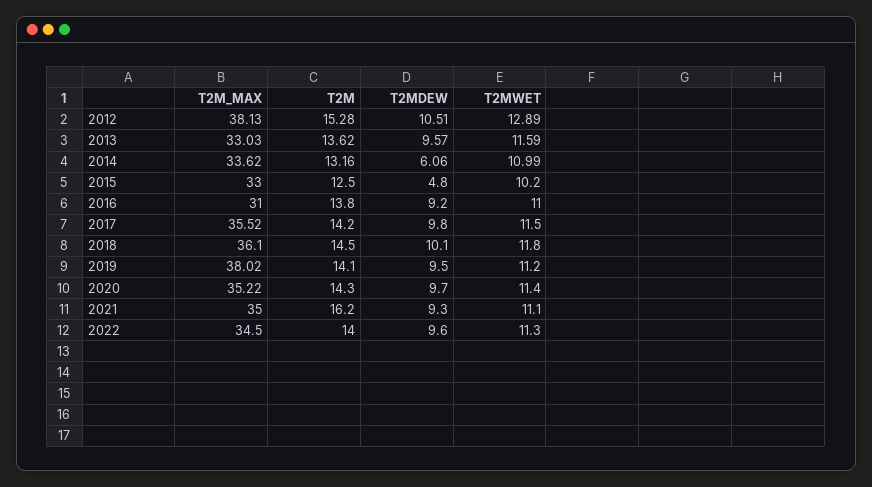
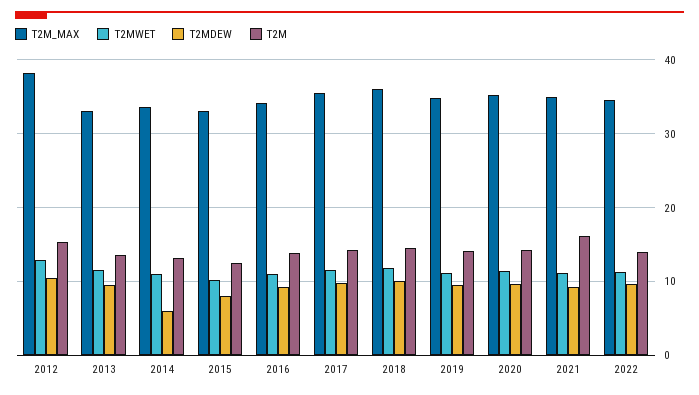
  {
    "T2M_MAX": {
      "2012": 38.13,
      "2013": 33.03,
      "2014": 33.62,
      "2015": 33,
-     "2016": 31,
+     "2016": 34,
      "2017": 35.52,
      "2018": 36.1,
-     "2019": 38.02,
+     "2019": 35,
      "2020": 35.22,
      "2021": 35,
      "2022": 34.5
    },
    "T2M": {
      "2012": 15.28,
      "2013": 13.62,
      "2014": 13.16,
      "2015": 12.5,
      "2016": 13.8,
      "2017": 14.2,
      "2018": 14.5,
      "2019": 14.1,
      "2020": 14.3,
      "2021": 16.2,
      "2022": 14
    },
    "T2MDEW": {
      "2012": 10.51,
      "2013": 9.57,
      "2014": 6.06,
-     "2015": 4.8,
+     "2015": 8,
      "2016": 9.2,
      "2017": 9.8,
      "2018": 10.1,
      "2019": 9.5,
      "2020": 9.7,
      "2021": 9.3,
      "2022": 9.6
    },
    "T2MWET": {
      "2012": 12.89,
      "2013": 11.59,
      "2014": 10.99,
      "2015": 10.2,
      "2016": 11,
      "2017": 11.5,
      "2018": 11.8,
      "2019": 11.2,
      "2020": 11.4,
      "2021": 11.1,
      "2022": 11.3
    }
  }

